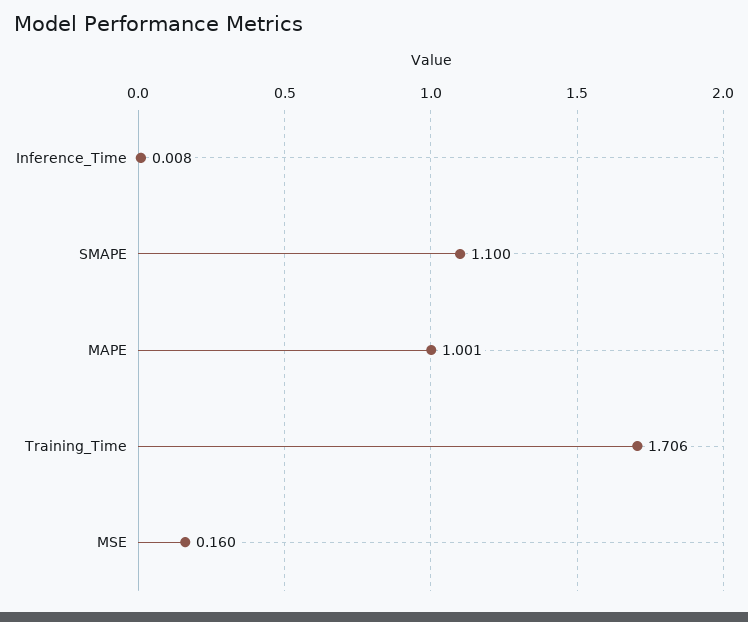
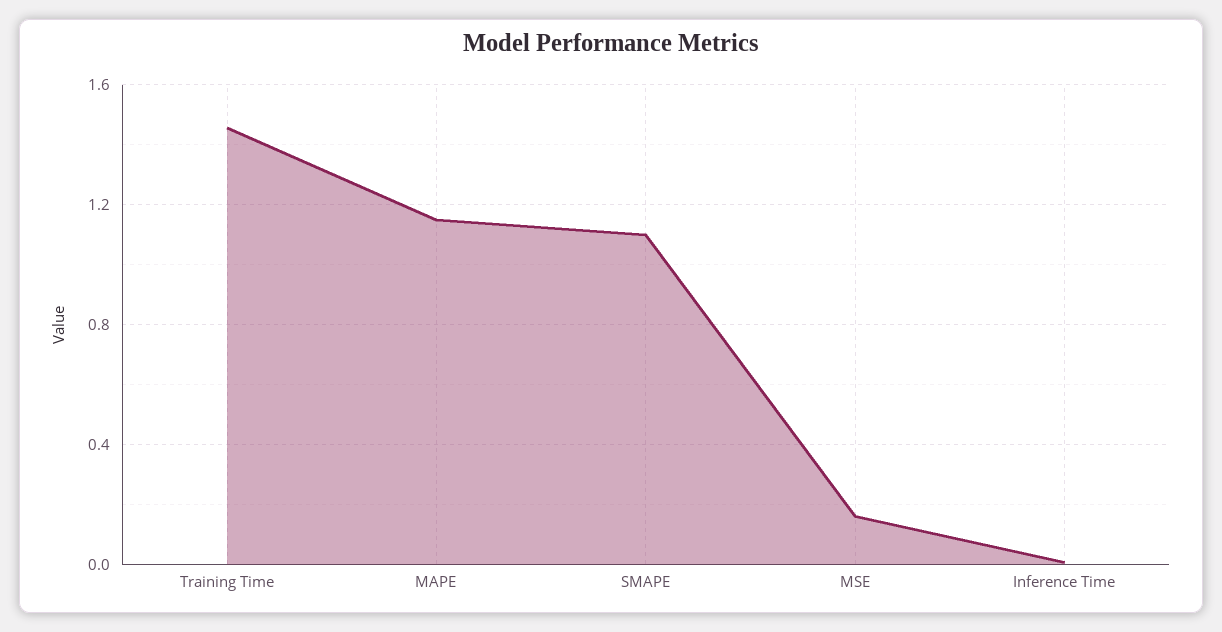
  {
    "Inference_Time": 0.008,
    "SMAPE": 1.1,
-   "MAPE": 1.001,
+   "MAPE": 1.15,
-   "Training_Time": 1.706,
+   "Training_Time": 1.45,
    "MSE": 0.16
  }

